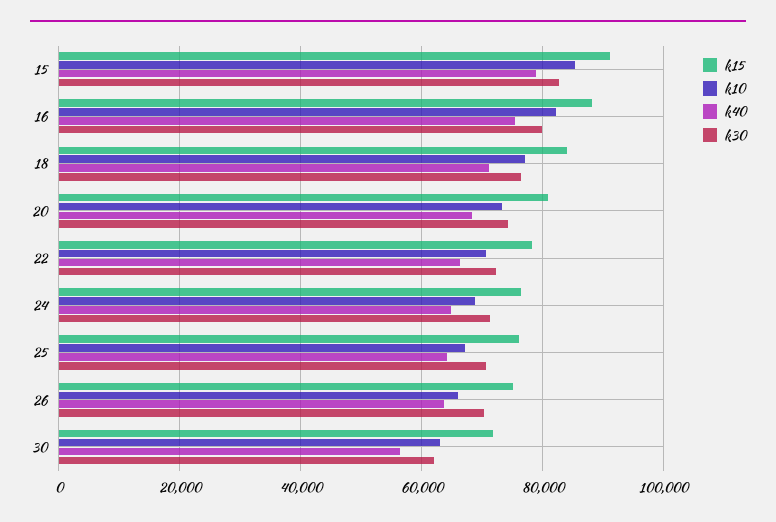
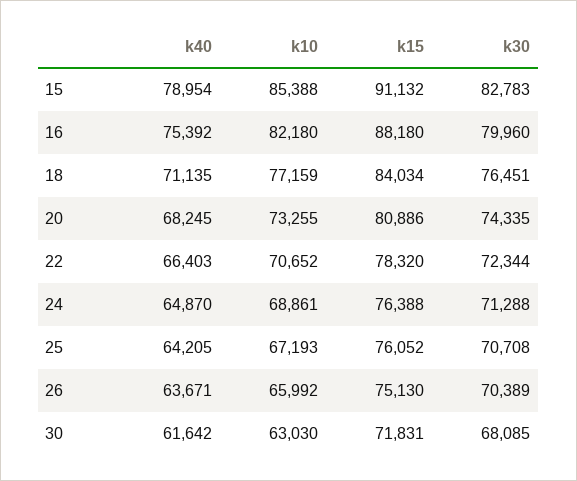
  {
    "k15": {
      "15": 91132,
      "16": 88180,
      "18": 84034,
      "20": 80886,
      "22": 78320,
      "24": 76388,
      "25": 76052,
      "26": 75130,
      "30": 71831
    },
    "k10": {
      "15": 85388,
      "16": 82180,
      "18": 77159,
      "20": 73255,
      "22": 70652,
      "24": 68861,
      "25": 67193,
      "26": 65992,
      "30": 63030
    },
    "k40": {
      "15": 78954,
      "16": 75392,
      "18": 71135,
      "20": 68245,
      "22": 66403,
      "24": 64870,
      "25": 64205,
      "26": 63671,
-     "30": 56000
+     "30": 61642
    },
    "k30": {
      "15": 82783,
      "16": 79960,
      "18": 76451,
      "20": 74335,
      "22": 72344,
      "24": 71288,
      "25": 70708,
      "26": 70389,
-     "30": 62000
+     "30": 68085
    }
  }

